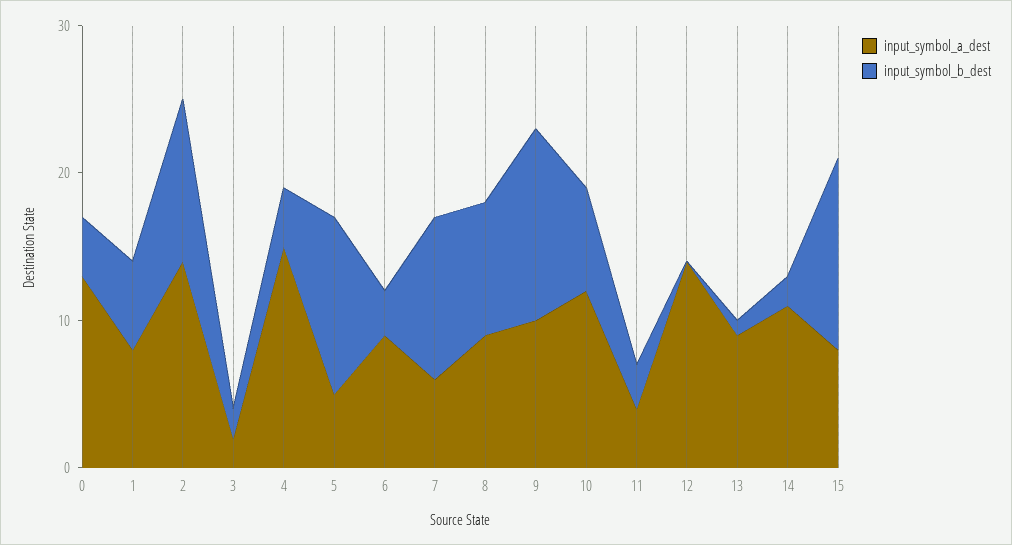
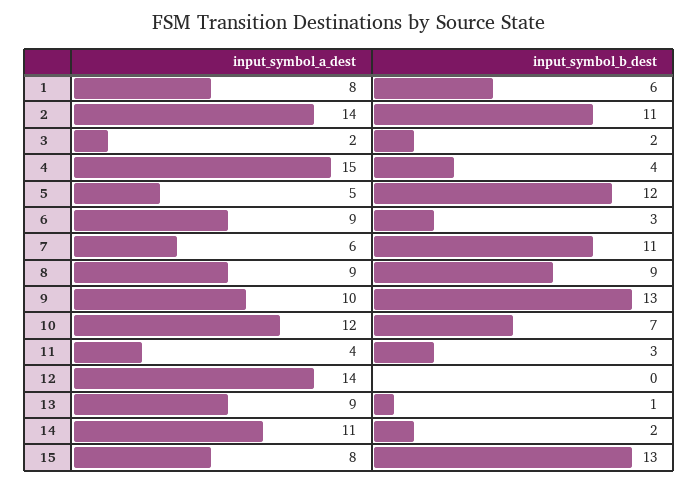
  {
    "input_symbol_a_dest": {
-     "0": 13,
      "1": 8,
      "2": 14,
      "3": 2,
      "4": 15,
      "5": 5,
      "6": 9,
      "7": 6,
      "8": 9,
      "9": 10,
      "10": 12,
      "11": 4,
      "12": 14,
      "13": 9,
      "14": 11,
      "15": 8
    },
    "input_symbol_b_dest": {
-     "0": 4,
      "1": 6,
      "2": 11,
      "3": 2,
      "4": 4,
      "5": 12,
      "6": 3,
      "7": 11,
      "8": 9,
      "9": 13,
      "10": 7,
      "11": 3,
      "12": 0,
      "13": 1,
      "14": 2,
      "15": 13
    }
  }

